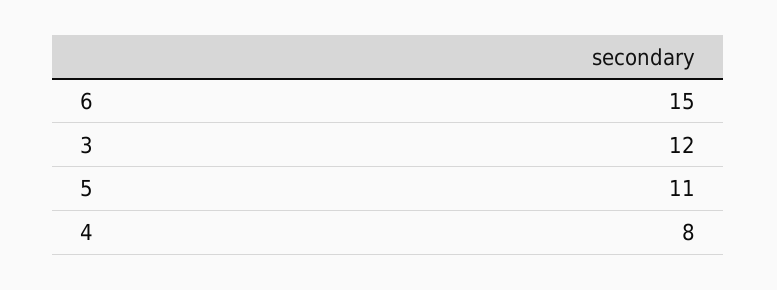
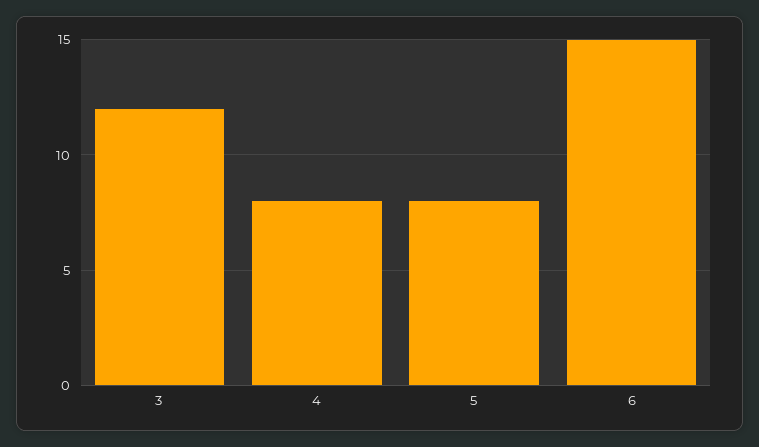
  {
    "6": 15,
    "3": 12,
-   "5": 11,
+   "5": 8,
    "4": 8
  }

